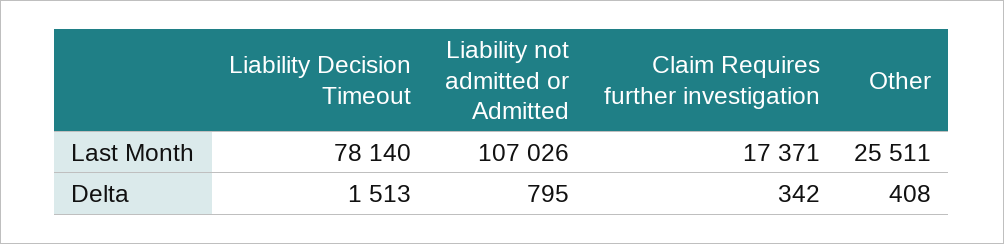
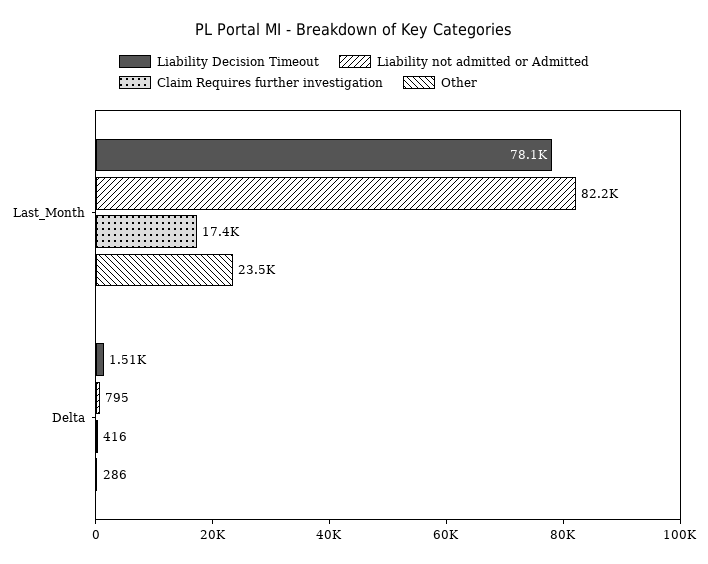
  {
    "Liability Decision Timeout": {
      "Last Month": 78140,
      "Delta": 1513
    },
    "Liability not admitted or Admitted": {
-     "Last Month": 107026,
+     "Last Month": 82200,
      "Delta": 795
    },
    "Claim Requires further investigation": {
      "Last Month": 17371,
-     "Delta": 342
+     "Delta": 416
    },
    "Other": {
-     "Last Month": 25511,
+     "Last Month": 23500,
-     "Delta": 408
+     "Delta": 286
    }
  }

